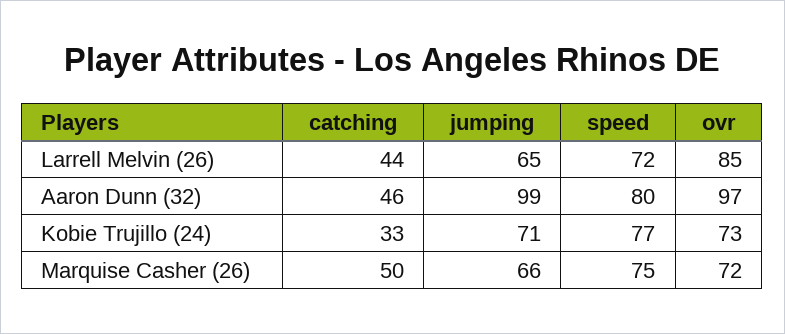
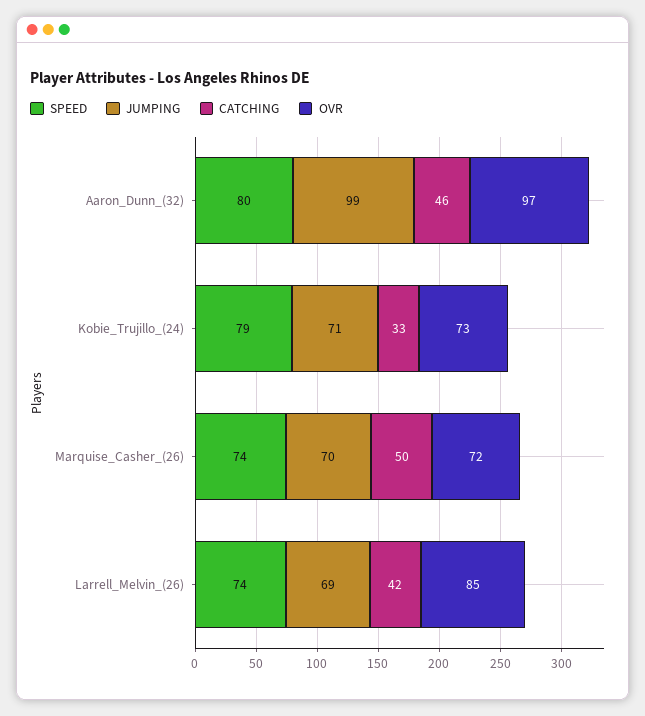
  {
    "catching": {
-     "Larrell Melvin (26)": 44,
+     "Larrell Melvin (26)": 42,
      "Aaron Dunn (32)": 46,
      "Kobie Trujillo (24)": 33,
      "Marquise Casher (26)": 50
    },
    "jumping": {
-     "Larrell Melvin (26)": 65,
+     "Larrell Melvin (26)": 69,
      "Aaron Dunn (32)": 99,
      "Kobie Trujillo (24)": 71,
-     "Marquise Casher (26)": 66
+     "Marquise Casher (26)": 70
    },
    "speed": {
-     "Larrell Melvin (26)": 72,
+     "Larrell Melvin (26)": 74,
      "Aaron Dunn (32)": 80,
-     "Kobie Trujillo (24)": 77,
+     "Kobie Trujillo (24)": 79,
-     "Marquise Casher (26)": 75
+     "Marquise Casher (26)": 74
    },
    "ovr": {
      "Larrell Melvin (26)": 85,
      "Aaron Dunn (32)": 97,
      "Kobie Trujillo (24)": 73,
      "Marquise Casher (26)": 72
    }
  }

